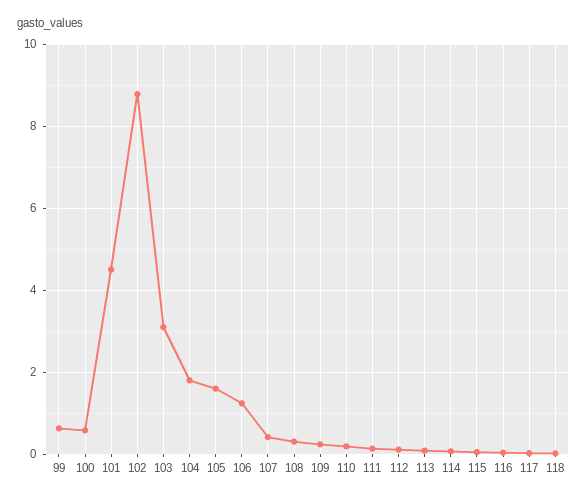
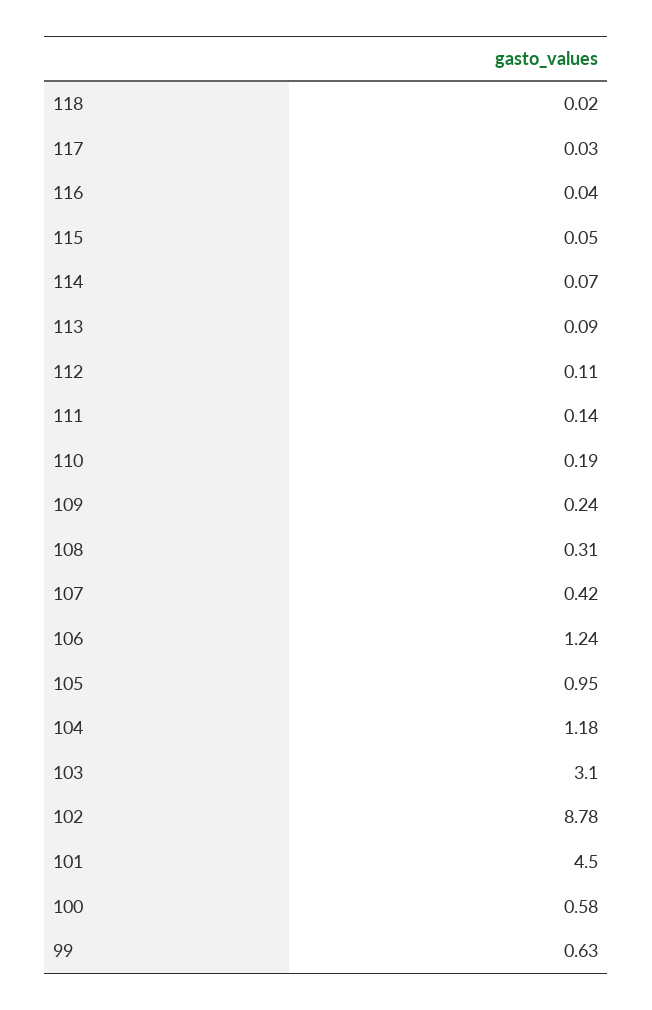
  {
    "99": 0.63,
    "100": 0.58,
    "101": 4.5,
    "102": 8.78,
    "103": 3.1,
-   "104": 1.8,
+   "104": 1.18,
-   "105": 1.6,
+   "105": 0.95,
    "106": 1.24,
    "107": 0.42,
    "108": 0.31,
    "109": 0.24,
    "110": 0.19,
    "111": 0.14,
    "112": 0.11,
    "113": 0.09,
    "114": 0.07,
    "115": 0.05,
    "116": 0.04,
    "117": 0.03,
    "118": 0.02
  }

